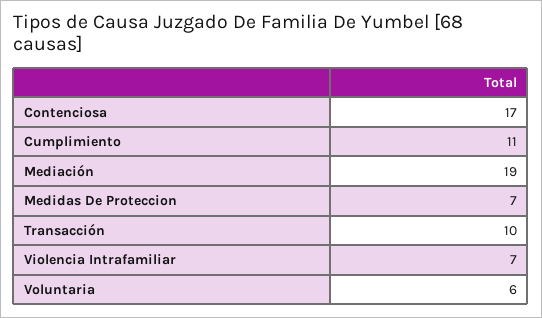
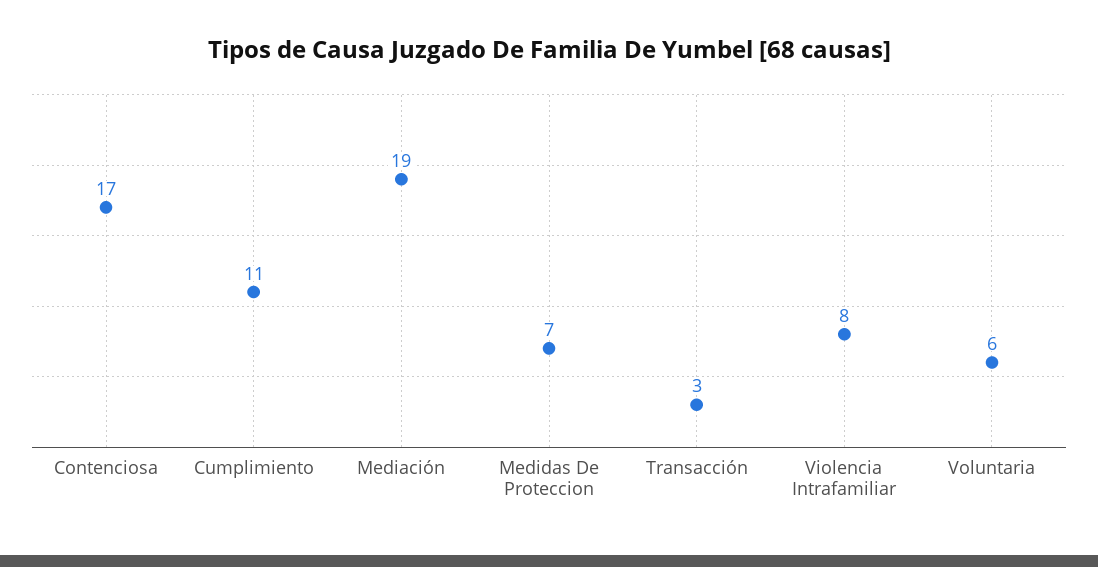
  {
    "Contenciosa": 17,
    "Cumplimiento": 11,
    "Mediación": 19,
    "Medidas De Proteccion": 7,
-   "Transacción": 10,
+   "Transacción": 3,
-   "Violencia Intrafamiliar": 7,
+   "Violencia Intrafamiliar": 8,
    "Voluntaria": 6
  }

